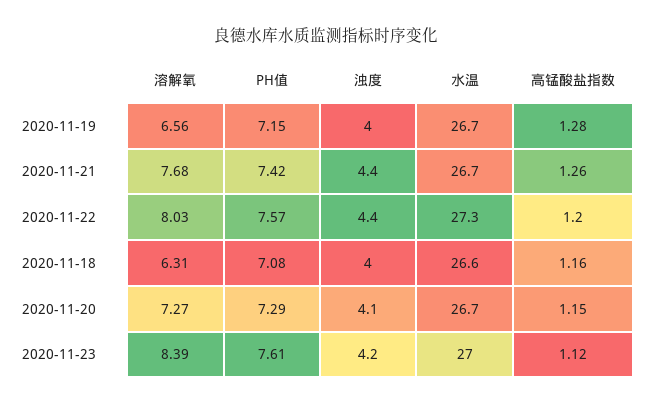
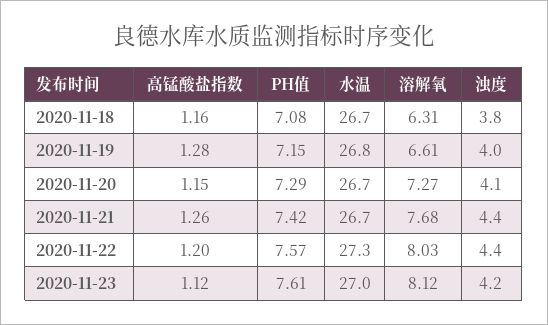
  {
    "溶解氧": {
-     "2020-11-19": 6.56,
+     "2020-11-19": 6.61,
      "2020-11-21": 7.68,
      "2020-11-22": 8.03,
      "2020-11-18": 6.31,
      "2020-11-20": 7.27,
-     "2020-11-23": 8.39
+     "2020-11-23": 8.12
    },
    "PH值": {
      "2020-11-19": 7.15,
      "2020-11-21": 7.42,
      "2020-11-22": 7.57,
      "2020-11-18": 7.08,
      "2020-11-20": 7.29,
      "2020-11-23": 7.61
    },
    "浊度": {
      "2020-11-19": 4,
      "2020-11-21": 4.4,
      "2020-11-22": 4.4,
-     "2020-11-18": 4,
+     "2020-11-18": 3.8,
      "2020-11-20": 4.1,
      "2020-11-23": 4.2
    },
    "水温": {
-     "2020-11-19": 26.7,
+     "2020-11-19": 26.8,
      "2020-11-21": 26.7,
      "2020-11-22": 27.3,
-     "2020-11-18": 26.6,
+     "2020-11-18": 26.7,
      "2020-11-20": 26.7,
      "2020-11-23": 27
    },
    "高锰酸盐指数": {
      "2020-11-19": 1.28,
      "2020-11-21": 1.26,
      "2020-11-22": 1.2,
      "2020-11-18": 1.16,
      "2020-11-20": 1.15,
      "2020-11-23": 1.12
    }
  }

